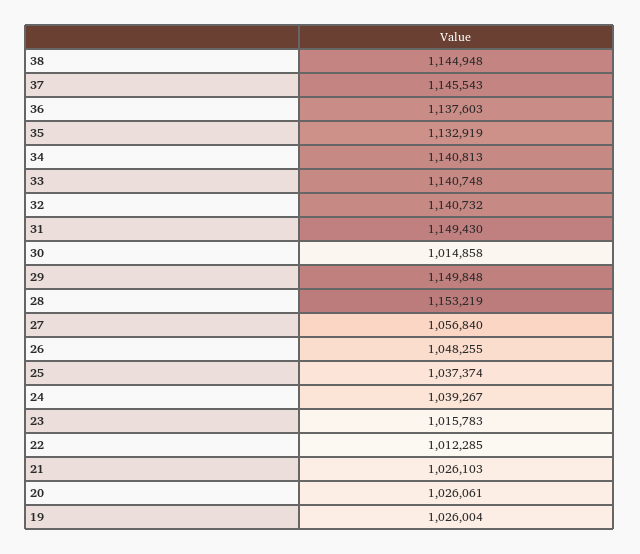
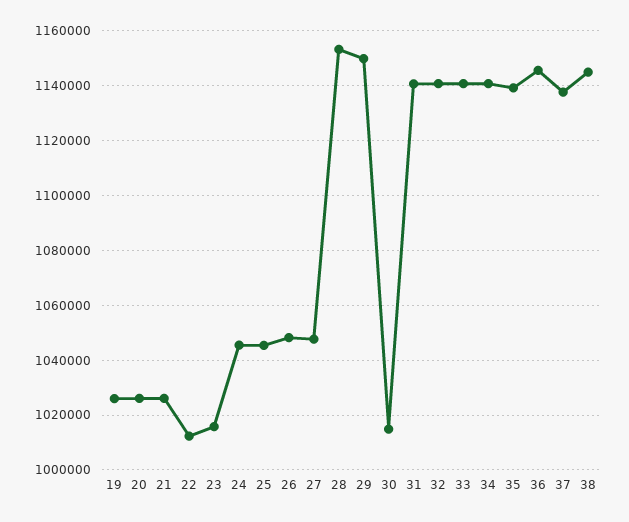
  {
    "38": 1144948,
-   "37": 1145543,
+   "37": 1137500,
-   "36": 1137603,
+   "36": 1145000,
-   "35": 1132919,
+   "35": 1140000,
    "34": 1140813,
    "33": 1140748,
    "32": 1140732,
-   "31": 1149430,
+   "31": 1140000,
    "30": 1014858,
    "29": 1149848,
    "28": 1153219,
-   "27": 1056840,
+   "27": 1047500,
    "26": 1048255,
-   "25": 1037374,
+   "25": 1045000,
-   "24": 1039267,
+   "24": 1045000,
    "23": 1015783,
    "22": 1012285,
    "21": 1026103,
    "20": 1026061,
    "19": 1026004
  }

